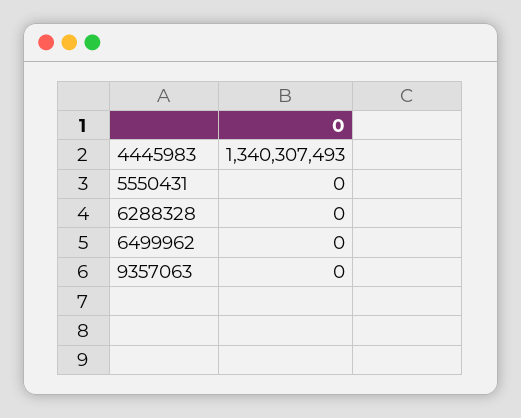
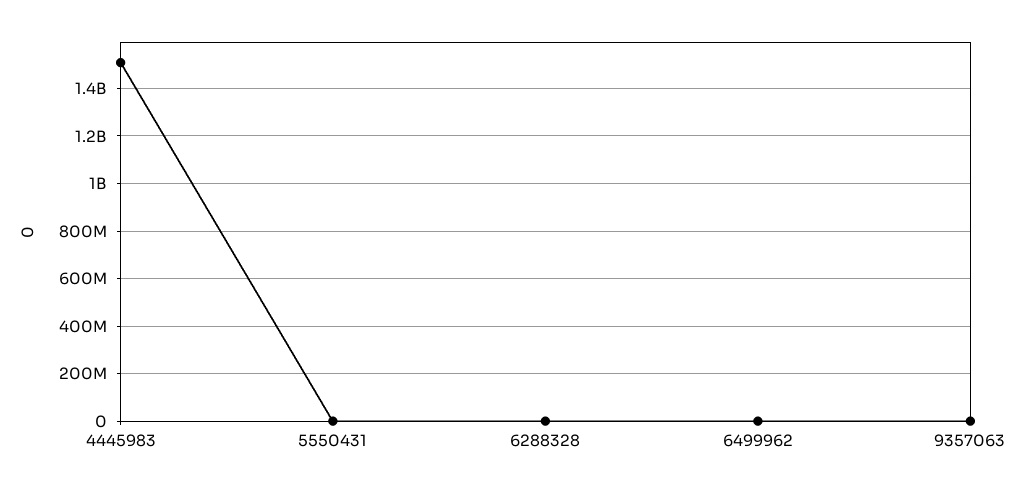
  {
-   "4445983": 1340307493,
+   "4445983": 1500000000,
    "5550431": 0,
    "6288328": 0,
    "6499962": 0,
    "9357063": 0
  }

